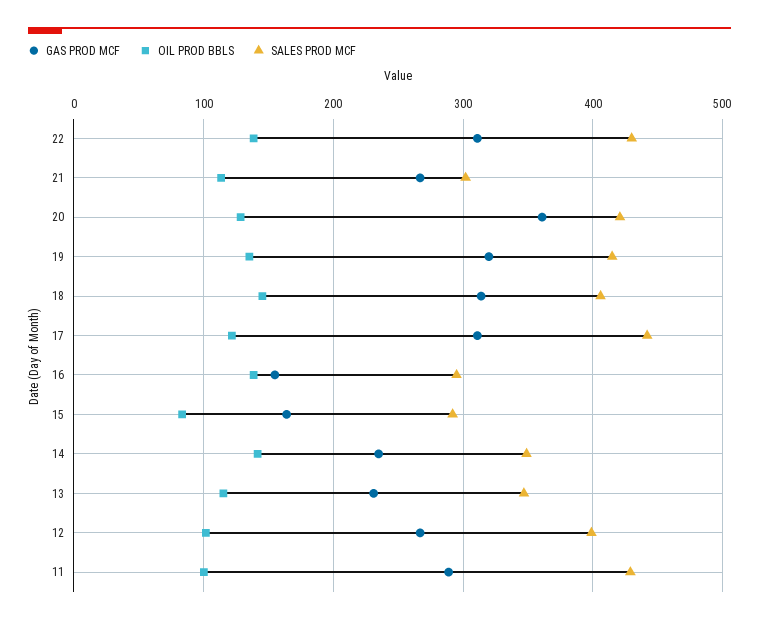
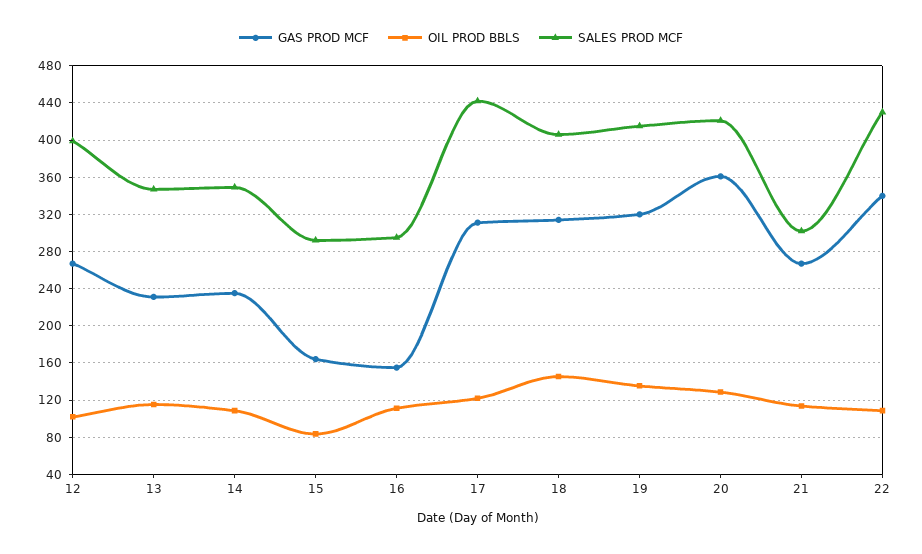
  {
    "GAS PROD MCF": {
-     "22": 310,
+     "22": 340,
      "21": 270,
      "20": 360,
      "19": 320,
      "18": 310,
      "17": 310,
      "16": 160,
      "15": 160,
      "14": 240,
      "13": 230,
-     "12": 270,
+     "12": 270
-     "11": 290
    },
    "OIL PROD BBLS": {
-     "22": 140,
+     "22": 110,
      "21": 110,
      "20": 130,
      "19": 140,
      "18": 150,
      "17": 120,
-     "16": 140,
+     "16": 110,
      "15": 80,
-     "14": 140,
+     "14": 110,
      "13": 120,
-     "12": 100,
+     "12": 100
-     "11": 100
    },
    "SALES PROD MCF": {
      "22": 430,
      "21": 300,
      "20": 420,
      "19": 420,
      "18": 410,
      "17": 440,
      "16": 300,
      "15": 290,
      "14": 350,
      "13": 350,
-     "12": 400,
+     "12": 400
-     "11": 430
    }
  }

